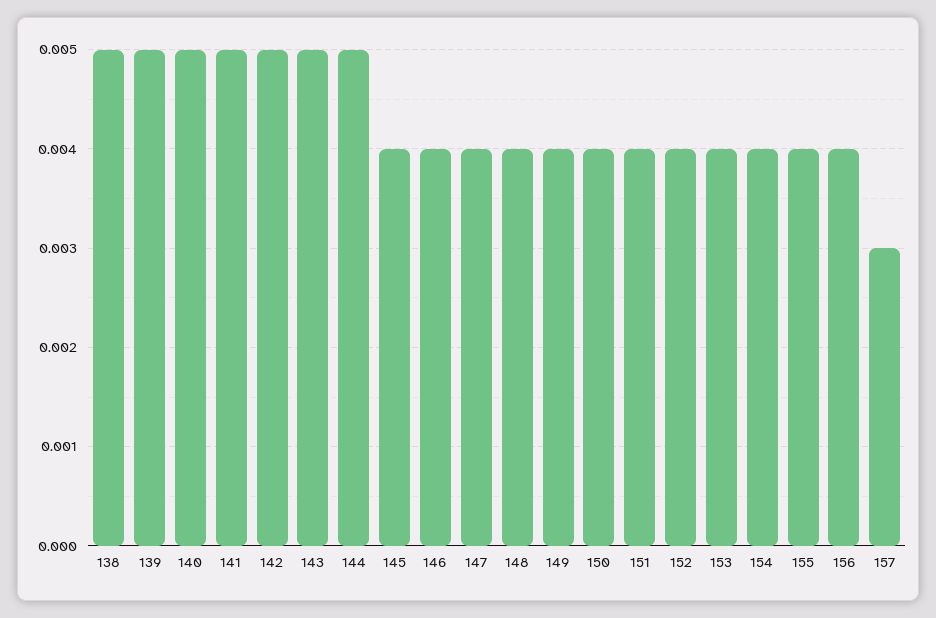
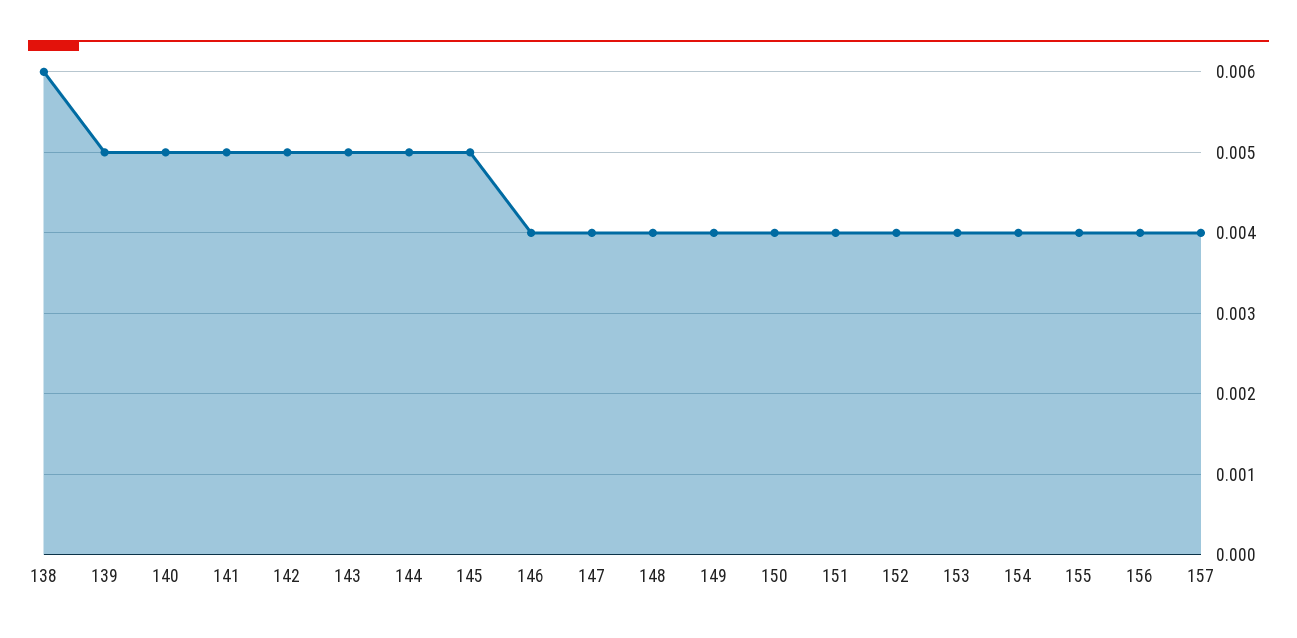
  {
-   "138": 0.005,
+   "138": 0.006,
    "139": 0.005,
    "140": 0.005,
    "141": 0.005,
    "142": 0.005,
    "143": 0.005,
    "144": 0.005,
-   "145": 0.004,
+   "145": 0.005,
    "146": 0.004,
    "147": 0.004,
    "148": 0.004,
    "149": 0.004,
    "150": 0.004,
    "151": 0.004,
    "152": 0.004,
    "153": 0.004,
    "154": 0.004,
    "155": 0.004,
    "156": 0.004,
-   "157": 0.003
+   "157": 0.004
  }

